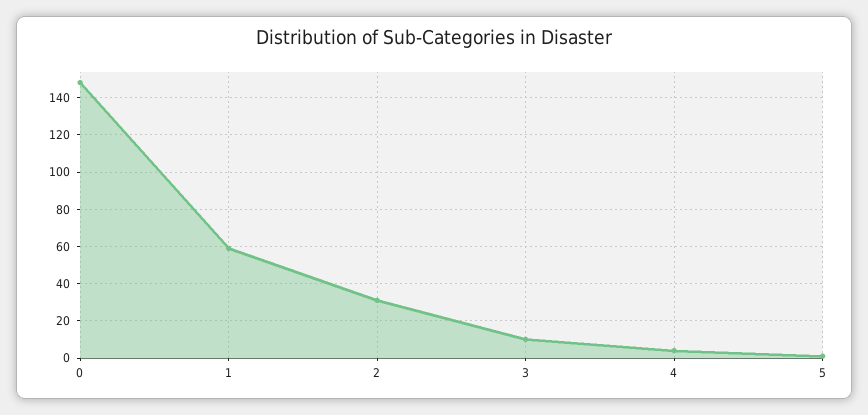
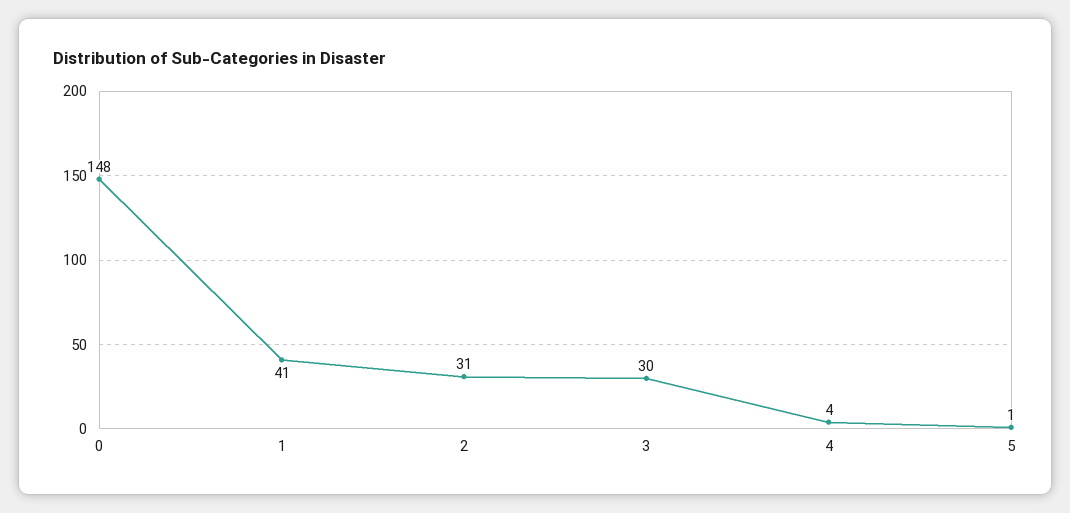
  {
    "0": 148,
-   "1": 60,
+   "1": 41,
    "2": 31,
-   "3": 10,
+   "3": 30,
    "4": 4,
    "5": 1
  }

